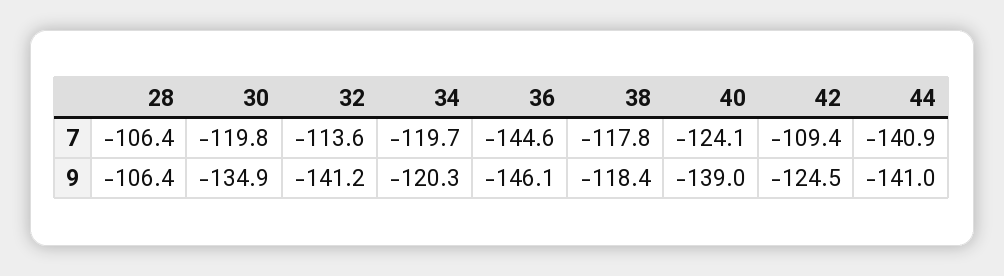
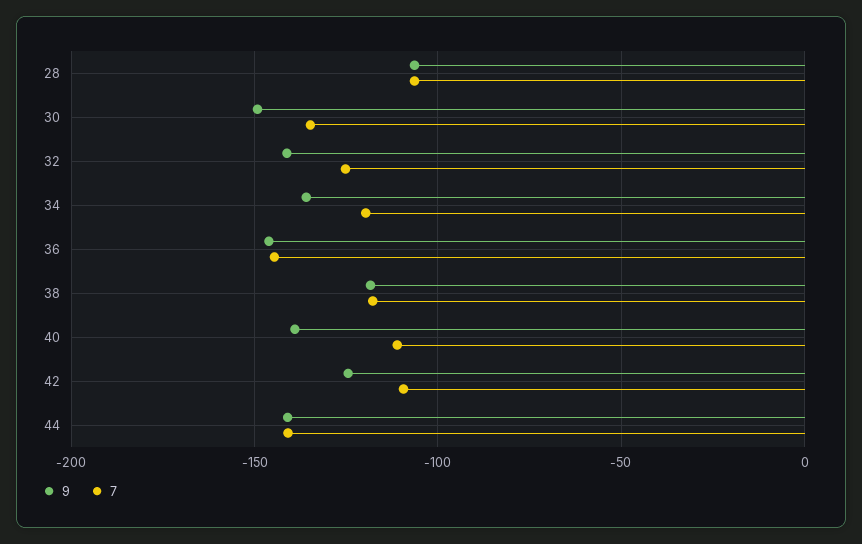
  {
    "7": {
      "28": -106.4,
-     "30": -119.8,
+     "30": -135,
-     "32": -113.6,
+     "32": -125,
      "34": -119.7,
      "36": -144.6,
      "38": -117.8,
-     "40": -124.1,
+     "40": -110,
      "42": -109.4,
      "44": -140.9
    },
    "9": {
      "28": -106.4,
-     "30": -134.9,
+     "30": -150,
      "32": -141.2,
-     "34": -120.3,
+     "34": -135,
      "36": -146.1,
      "38": -118.4,
      "40": -139,
      "42": -124.5,
      "44": -141
    }
  }

